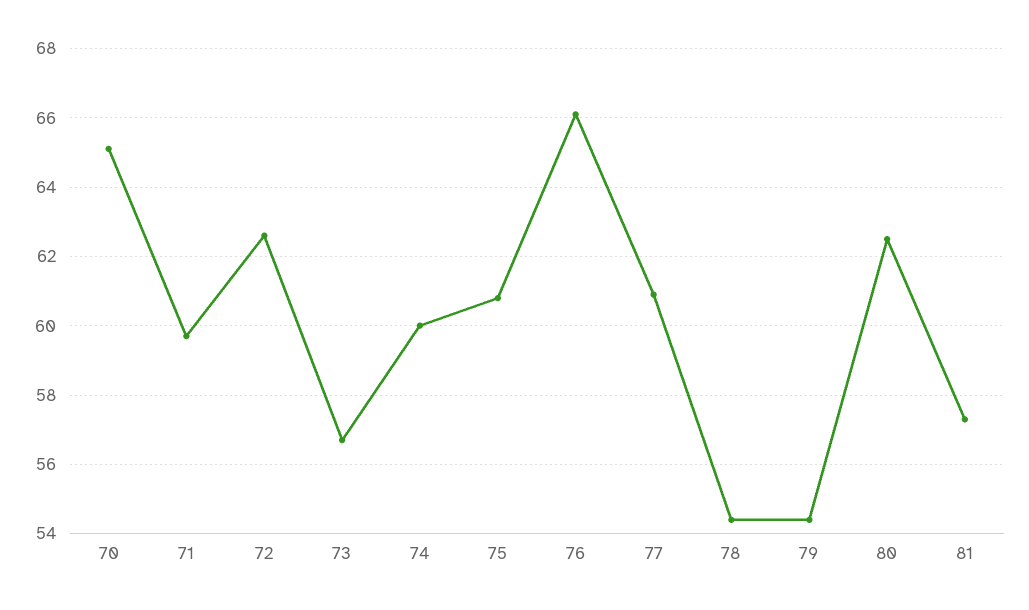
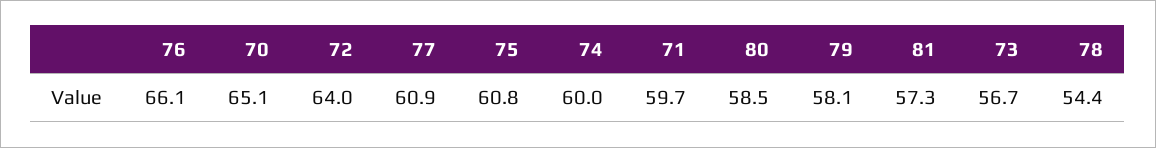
  {
    "70": 65.1,
    "71": 59.7,
-   "72": 62.5,
+   "72": 64,
    "73": 56.7,
    "74": 60,
    "75": 60.8,
    "76": 66.1,
    "77": 60.9,
    "78": 54.4,
-   "79": 54.5,
+   "79": 58.1,
-   "80": 62.5,
+   "80": 58.5,
    "81": 57.3
  }

